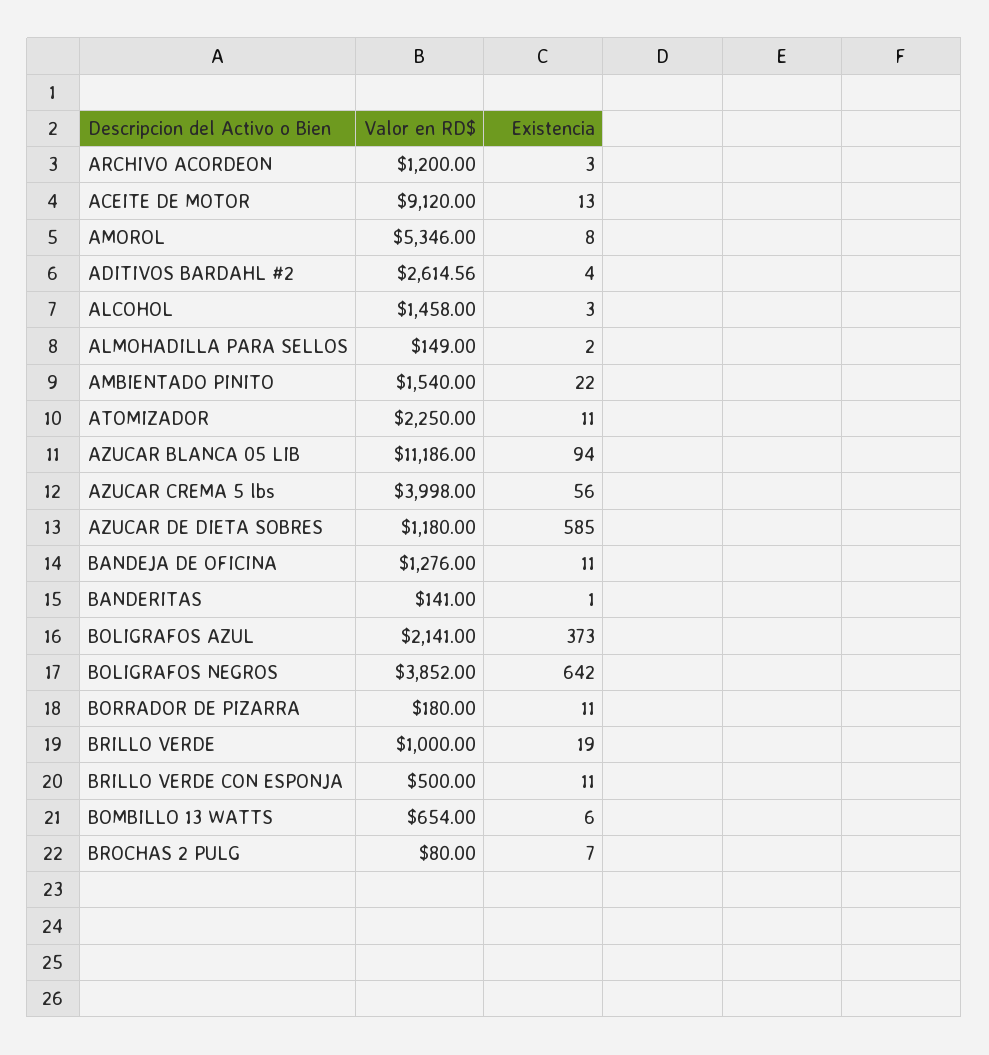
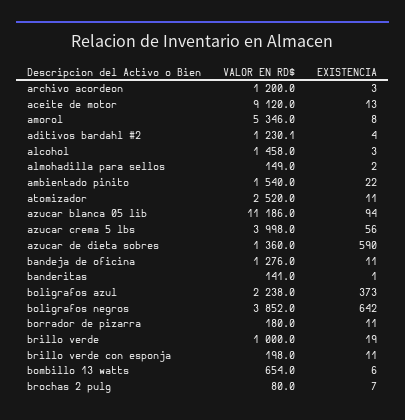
  {
    "Valor en RD$": {
      "ARCHIVO ACORDEON": 1200,
      "ACEITE DE MOTOR": 9120,
      "AMOROL": 5346,
-     "ADITIVOS BARDAHL #2": 2614.56,
+     "ADITIVOS BARDAHL #2": 1230.1,
      "ALCOHOL": 1458,
      "ALMOHADILLA PARA SELLOS": 149,
      "AMBIENTADO PINITO": 1540,
-     "ATOMIZADOR": 2250,
+     "ATOMIZADOR": 2520,
      "AZUCAR BLANCA 05 LIB": 11186,
      "AZUCAR CREMA 5 lbs": 3998,
-     "AZUCAR DE DIETA SOBRES": 1180,
+     "AZUCAR DE DIETA SOBRES": 1360,
      "BANDEJA DE OFICINA": 1276,
      "BANDERITAS": 141,
-     "BOLIGRAFOS AZUL": 2141,
+     "BOLIGRAFOS AZUL": 2238,
      "BOLIGRAFOS NEGROS": 3852,
      "BORRADOR DE PIZARRA": 180,
      "BRILLO VERDE": 1000,
-     "BRILLO VERDE CON ESPONJA": 500,
+     "BRILLO VERDE CON ESPONJA": 198,
      "BOMBILLO 13 WATTS": 654,
      "BROCHAS 2 PULG": 80
    },
    "Existencia": {
      "ARCHIVO ACORDEON": 3,
      "ACEITE DE MOTOR": 13,
      "AMOROL": 8,
      "ADITIVOS BARDAHL #2": 4,
      "ALCOHOL": 3,
      "ALMOHADILLA PARA SELLOS": 2,
      "AMBIENTADO PINITO": 22,
      "ATOMIZADOR": 11,
      "AZUCAR BLANCA 05 LIB": 94,
      "AZUCAR CREMA 5 lbs": 56,
-     "AZUCAR DE DIETA SOBRES": 585,
+     "AZUCAR DE DIETA SOBRES": 590,
      "BANDEJA DE OFICINA": 11,
      "BANDERITAS": 1,
      "BOLIGRAFOS AZUL": 373,
      "BOLIGRAFOS NEGROS": 642,
      "BORRADOR DE PIZARRA": 11,
      "BRILLO VERDE": 19,
      "BRILLO VERDE CON ESPONJA": 11,
      "BOMBILLO 13 WATTS": 6,
      "BROCHAS 2 PULG": 7
    }
  }

